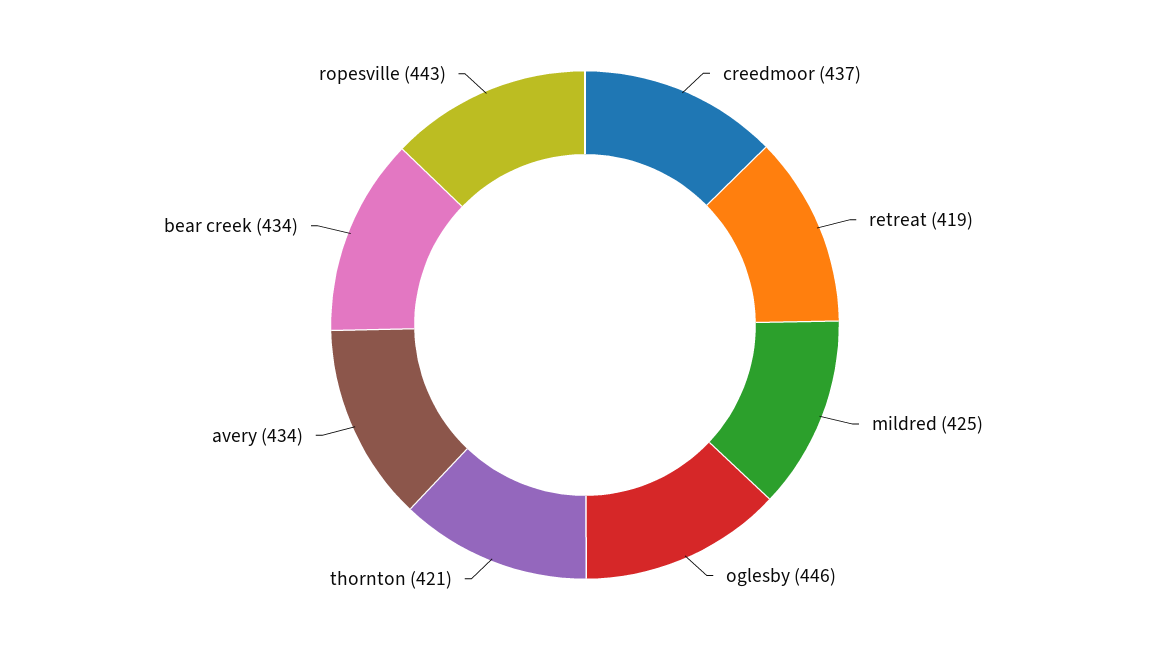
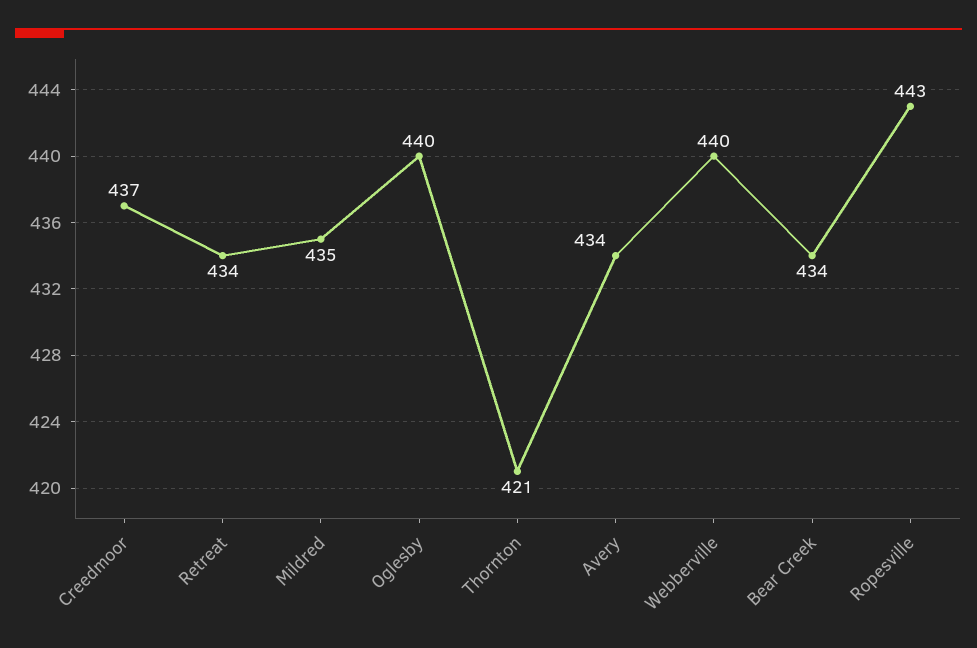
  {
    "creedmoor": 437,
-   "retreat": 419,
+   "retreat": 434,
-   "mildred": 425,
+   "mildred": 435,
-   "oglesby": 446,
+   "oglesby": 440,
    "thornton": 421,
    "avery": 434,
    "bear creek": 434,
-   "ropesville": 443
+   "ropesville": 443,
+   "Webberville": 440
  }

